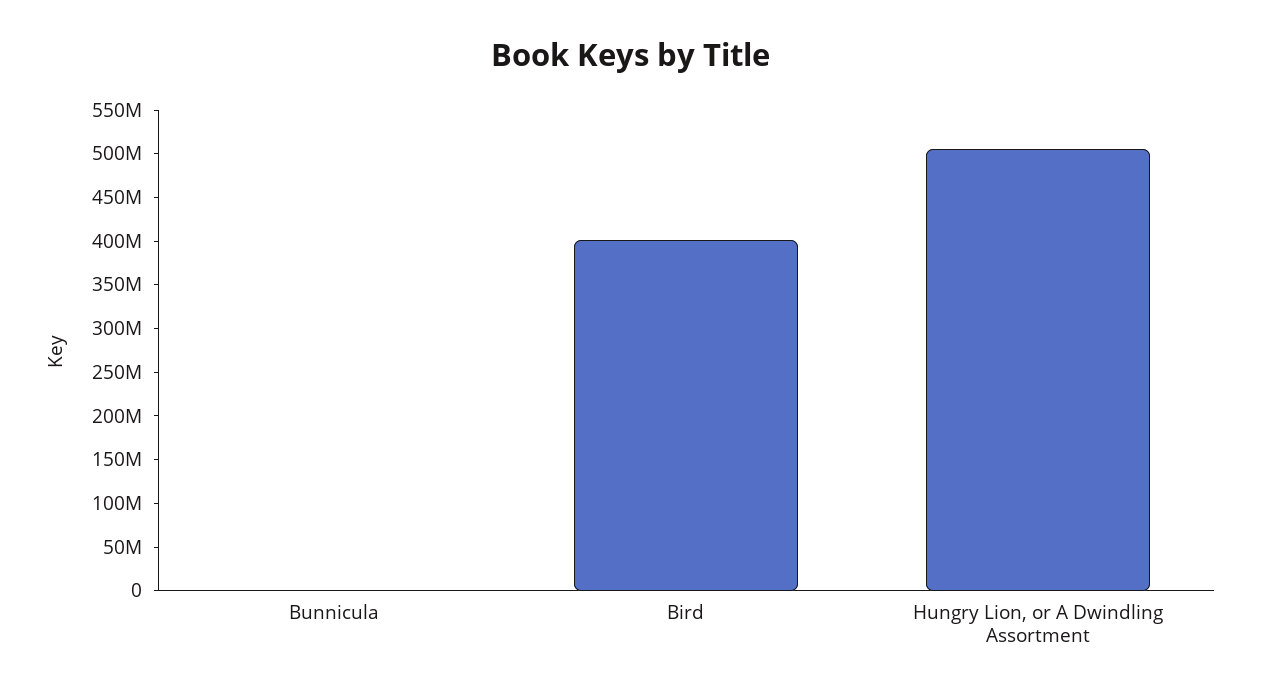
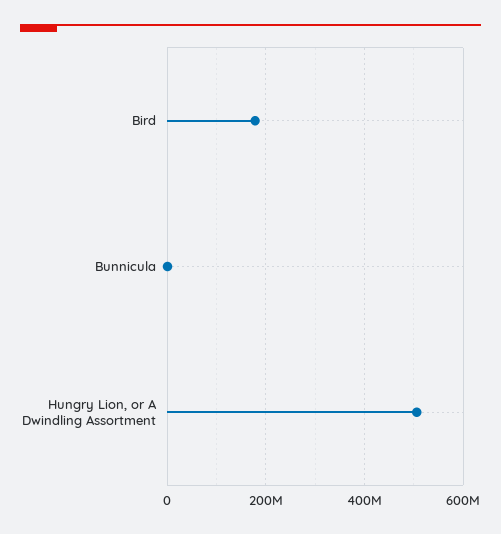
  {
    "Bunnicula": 0,
-   "Bird": 400000000,
+   "Bird": 180000000,
    "Hungry Lion, or A Dwindling Assortment": 510000000
  }

